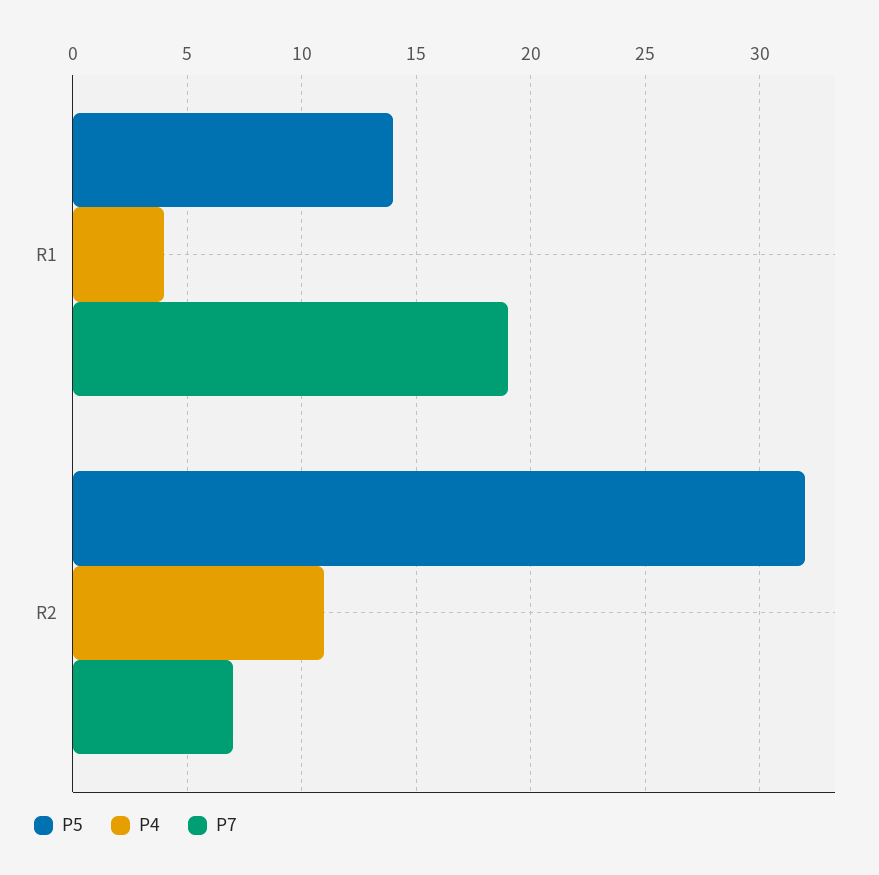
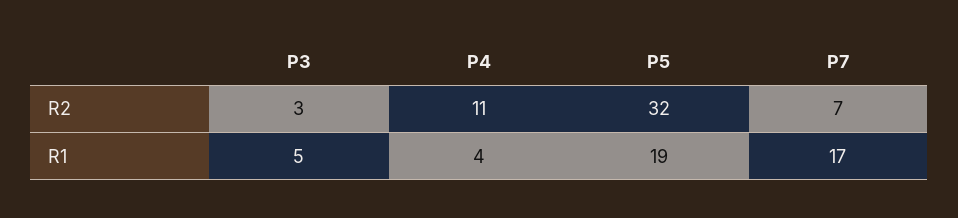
  {
    "P5": {
-     "R1": 14,
+     "R1": 19,
      "R2": 32
    },
    "P4": {
      "R1": 4,
      "R2": 11
    },
    "P7": {
-     "R1": 19,
+     "R1": 17,
      "R2": 7
-   }
+   },
+   "P3": {
+     "R2": 3,
+     "R1": 5
+   }
  }

